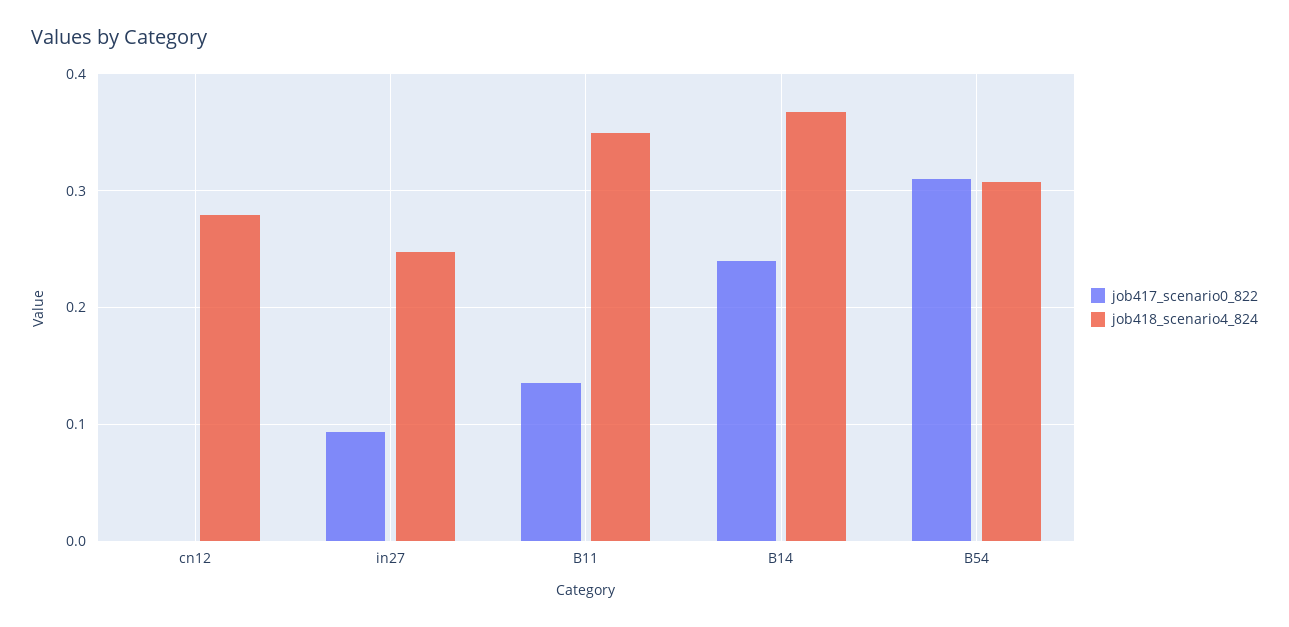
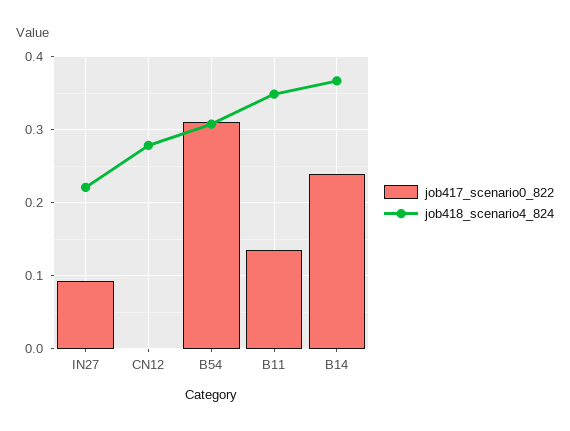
  {
    "job417_scenario0_822": {
      "cn12": 0,
      "in27": 0.09,
      "B11": 0.14,
      "B14": 0.24,
      "B54": 0.31
    },
    "job418_scenario4_824": {
      "cn12": 0.28,
-     "in27": 0.25,
+     "in27": 0.22,
      "B11": 0.35,
      "B14": 0.37,
      "B54": 0.31
    }
  }

